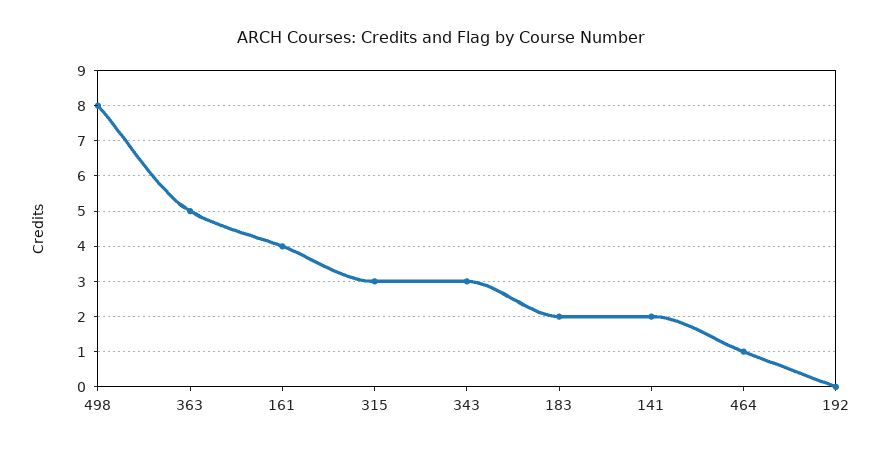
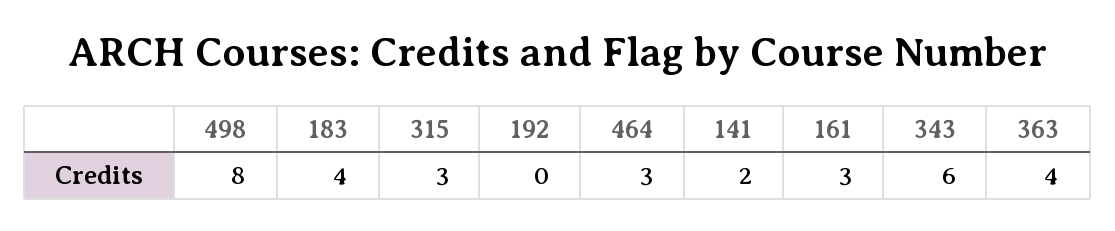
  {
    "498": 8,
-   "363": 5,
+   "363": 4,
-   "161": 4,
+   "161": 3,
    "315": 3,
-   "343": 3,
+   "343": 6,
-   "183": 2,
+   "183": 4,
    "141": 2,
-   "464": 1,
+   "464": 3,
    "192": 0
  }

